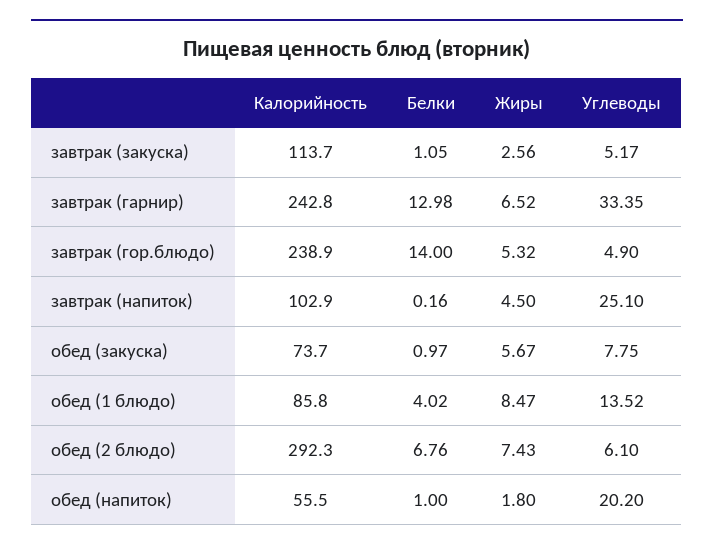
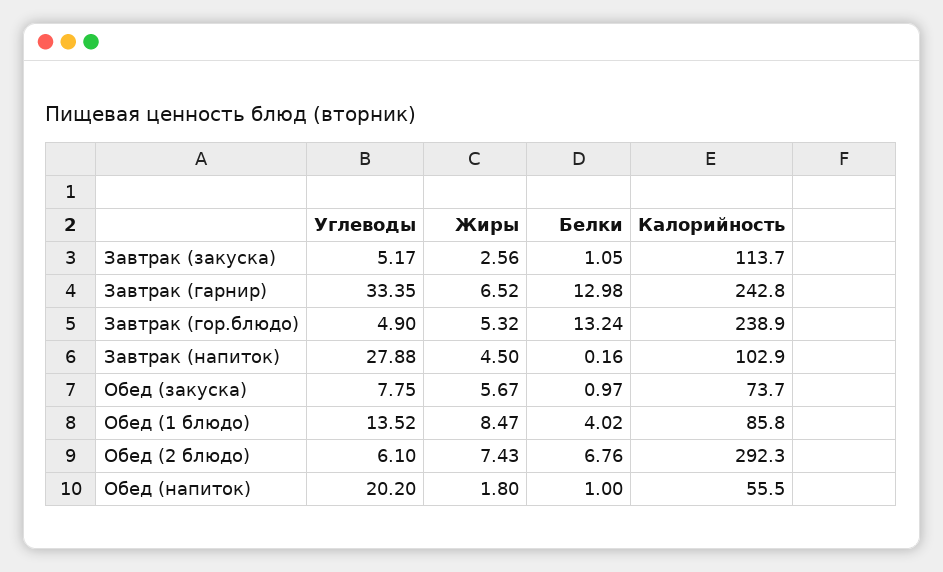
  {
    "Калорийность": {
      "завтрак (закуска)": 113.7,
      "завтрак (гарнир)": 242.8,
      "завтрак (гор.блюдо)": 238.9,
      "завтрак (напиток)": 102.9,
      "обед (закуска)": 73.7,
      "обед (1 блюдо)": 85.8,
      "обед (2 блюдо)": 292.3,
      "обед (напиток)": 55.5
    },
    "Белки": {
      "завтрак (закуска)": 1.05,
      "завтрак (гарнир)": 12.98,
-     "завтрак (гор.блюдо)": 14,
+     "завтрак (гор.блюдо)": 13.24,
      "завтрак (напиток)": 0.16,
      "обед (закуска)": 0.97,
      "обед (1 блюдо)": 4.02,
      "обед (2 блюдо)": 6.76,
      "обед (напиток)": 1
    },
    "Жиры": {
      "завтрак (закуска)": 2.56,
      "завтрак (гарнир)": 6.52,
      "завтрак (гор.блюдо)": 5.32,
      "завтрак (напиток)": 4.5,
      "обед (закуска)": 5.67,
      "обед (1 блюдо)": 8.47,
      "обед (2 блюдо)": 7.43,
      "обед (напиток)": 1.8
    },
    "Углеводы": {
      "завтрак (закуска)": 5.17,
      "завтрак (гарнир)": 33.35,
      "завтрак (гор.блюдо)": 4.9,
-     "завтрак (напиток)": 25.1,
+     "завтрак (напиток)": 27.88,
      "обед (закуска)": 7.75,
      "обед (1 блюдо)": 13.52,
      "обед (2 блюдо)": 6.1,
      "обед (напиток)": 20.2
    }
  }

